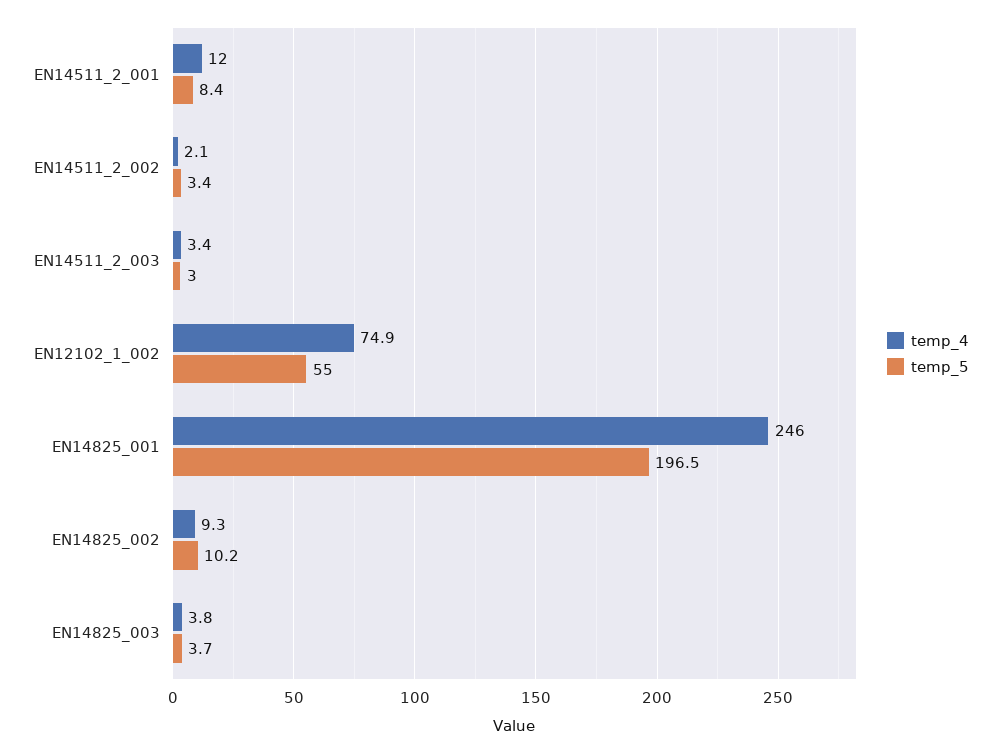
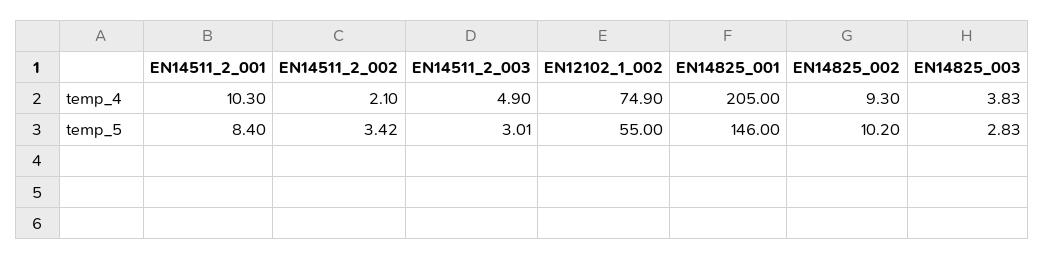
  {
    "temp_4": {
-     "EN14511_2_001": 12,
+     "EN14511_2_001": 10.3,
      "EN14511_2_002": 2.1,
-     "EN14511_2_003": 3.4,
+     "EN14511_2_003": 4.9,
      "EN12102_1_002": 74.9,
-     "EN14825_001": 246,
+     "EN14825_001": 205,
      "EN14825_002": 9.3,
      "EN14825_003": 3.83
    },
    "temp_5": {
      "EN14511_2_001": 8.4,
      "EN14511_2_002": 3.42,
      "EN14511_2_003": 3.01,
      "EN12102_1_002": 55,
-     "EN14825_001": 196.5,
+     "EN14825_001": 146,
      "EN14825_002": 10.2,
-     "EN14825_003": 3.7
+     "EN14825_003": 2.83
    }
  }

